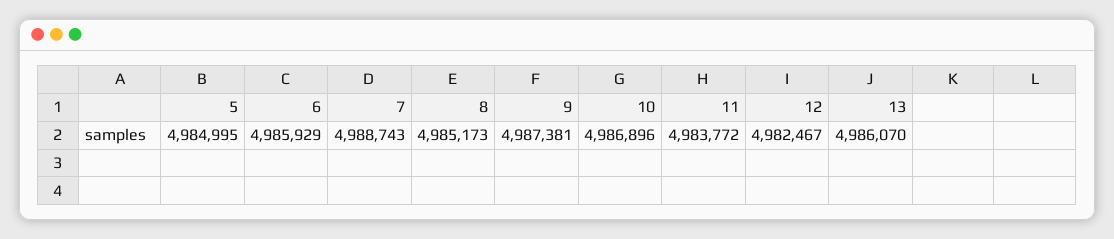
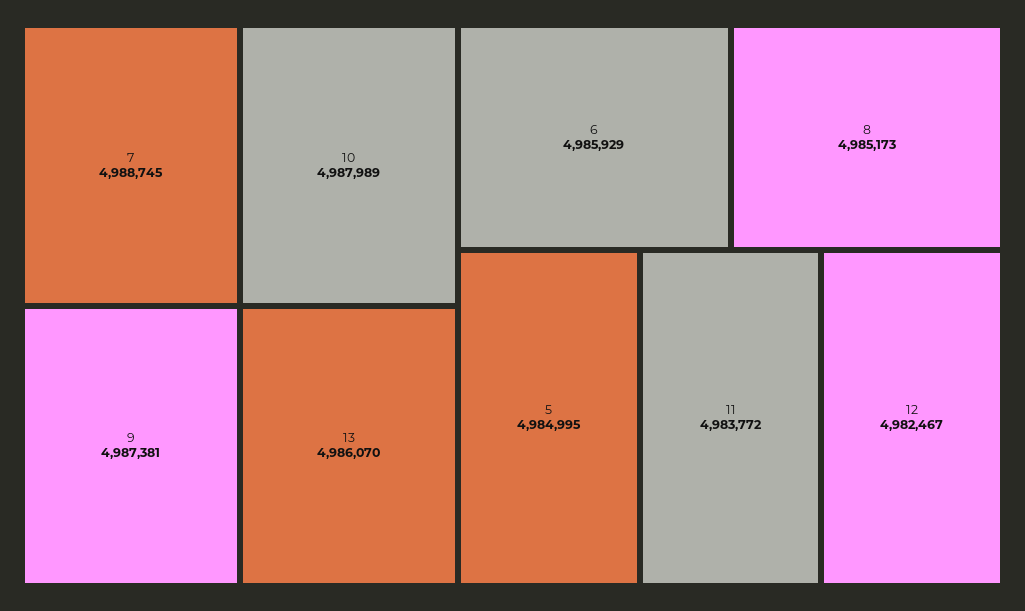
  {
    "5": 4984995,
    "6": 4985929,
-   "7": 4988743,
+   "7": 4988745,
    "8": 4985173,
    "9": 4987381,
-   "10": 4986896,
+   "10": 4987989,
    "11": 4983772,
    "12": 4982467,
    "13": 4986070
  }

